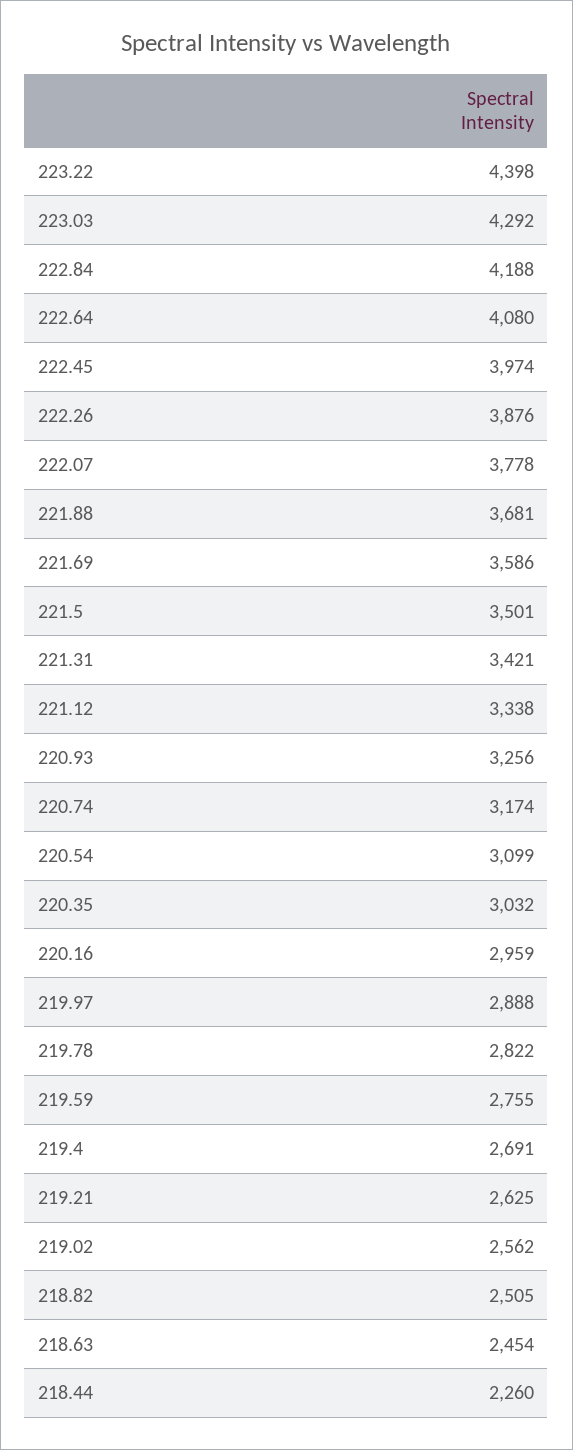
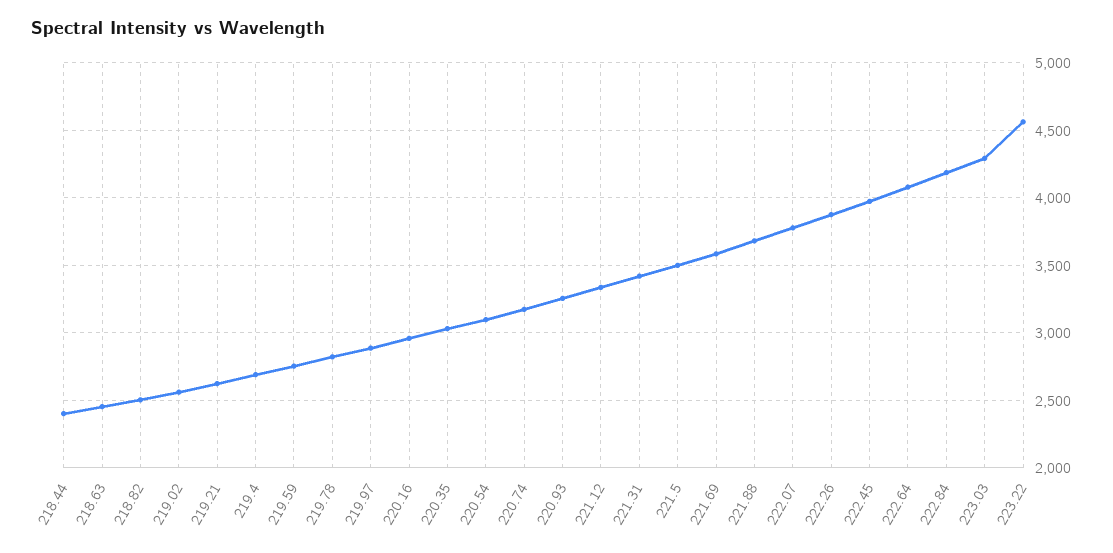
  {
-   "223.22": 4398,
+   "223.22": 4550,
    "223.03": 4292,
    "222.84": 4188,
    "222.64": 4080,
    "222.45": 3974,
    "222.26": 3876,
    "222.07": 3778,
    "221.88": 3681,
    "221.69": 3586,
    "221.5": 3501,
    "221.31": 3421,
    "221.12": 3338,
    "220.93": 3256,
    "220.74": 3174,
    "220.54": 3099,
    "220.35": 3032,
    "220.16": 2959,
    "219.97": 2888,
    "219.78": 2822,
    "219.59": 2755,
    "219.4": 2691,
    "219.21": 2625,
    "219.02": 2562,
    "218.82": 2505,
    "218.63": 2454,
-   "218.44": 2260
+   "218.44": 2400
  }

